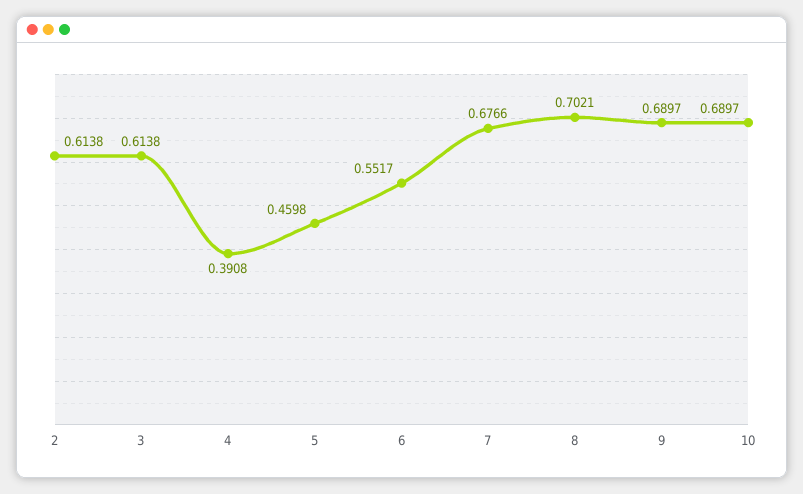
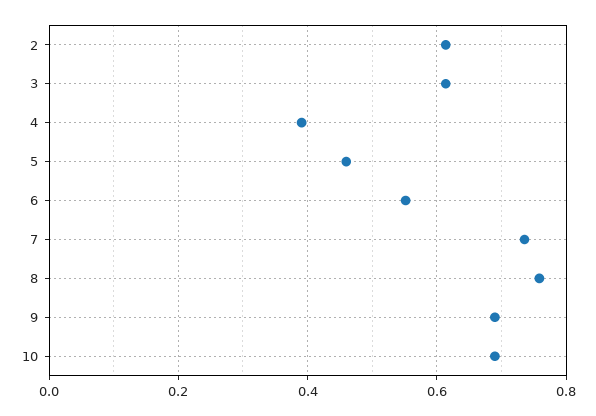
  {
    "2": 0.6138,
    "3": 0.6138,
    "4": 0.3908,
    "5": 0.4598,
    "6": 0.5517,
-   "7": 0.6766,
+   "7": 0.74,
-   "8": 0.7021,
+   "8": 0.76,
    "9": 0.6897,
    "10": 0.6897
  }

